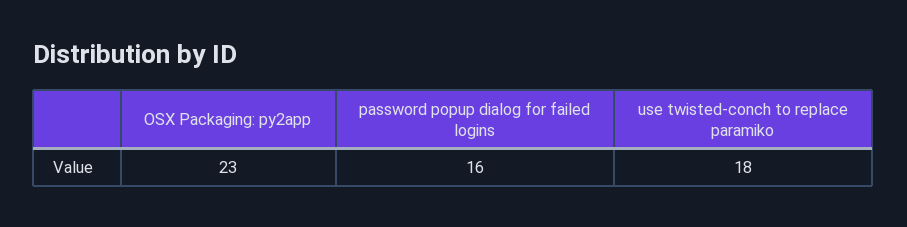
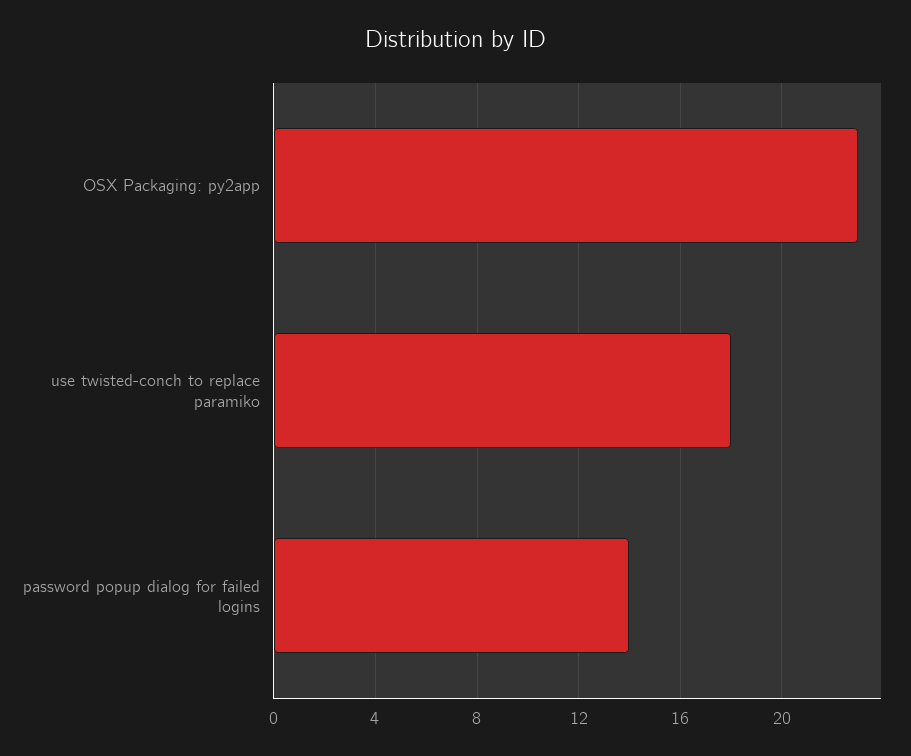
  {
    "OSX Packaging: py2app": 23,
-   "password popup dialog for failed logins": 16,
+   "password popup dialog for failed logins": 14,
    "use twisted-conch to replace paramiko": 18
  }

